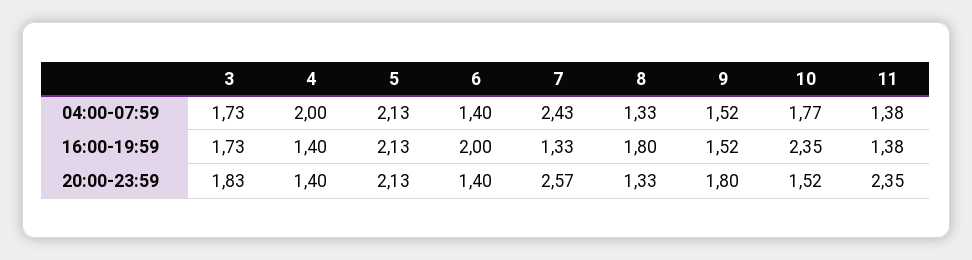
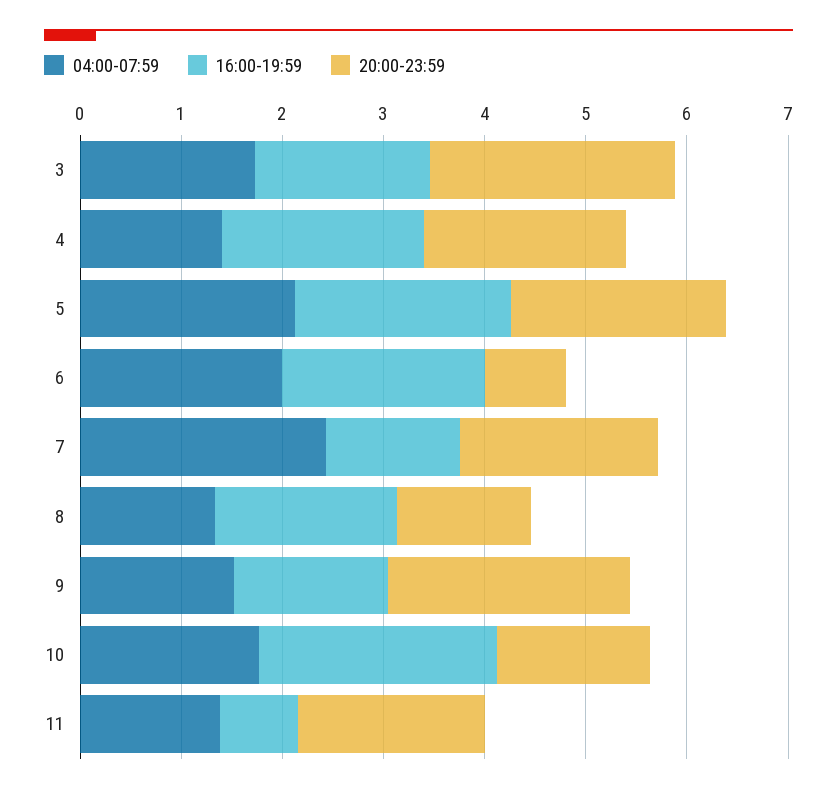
  {
    "04:00-07:59": {
      "3": 1.73,
-     "4": 2,
+     "4": 1.4,
      "5": 2.13,
-     "6": 1.4,
+     "6": 2,
      "7": 2.43,
      "8": 1.33,
      "9": 1.52,
      "10": 1.77,
      "11": 1.38
    },
    "16:00-19:59": {
      "3": 1.73,
-     "4": 1.4,
+     "4": 2,
      "5": 2.13,
      "6": 2,
      "7": 1.33,
      "8": 1.8,
      "9": 1.52,
      "10": 2.35,
-     "11": 1.38
+     "11": 0.8
    },
    "20:00-23:59": {
-     "3": 1.83,
+     "3": 2.4,
-     "4": 1.4,
+     "4": 2,
      "5": 2.13,
-     "6": 1.4,
+     "6": 0.8,
-     "7": 2.57,
+     "7": 2,
      "8": 1.33,
-     "9": 1.8,
+     "9": 2.4,
      "10": 1.52,
-     "11": 2.35
+     "11": 1.8
    }
  }

